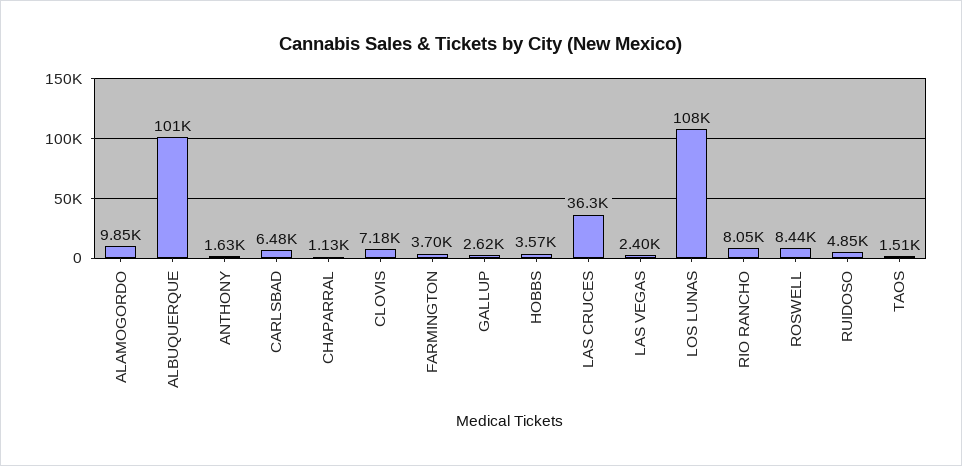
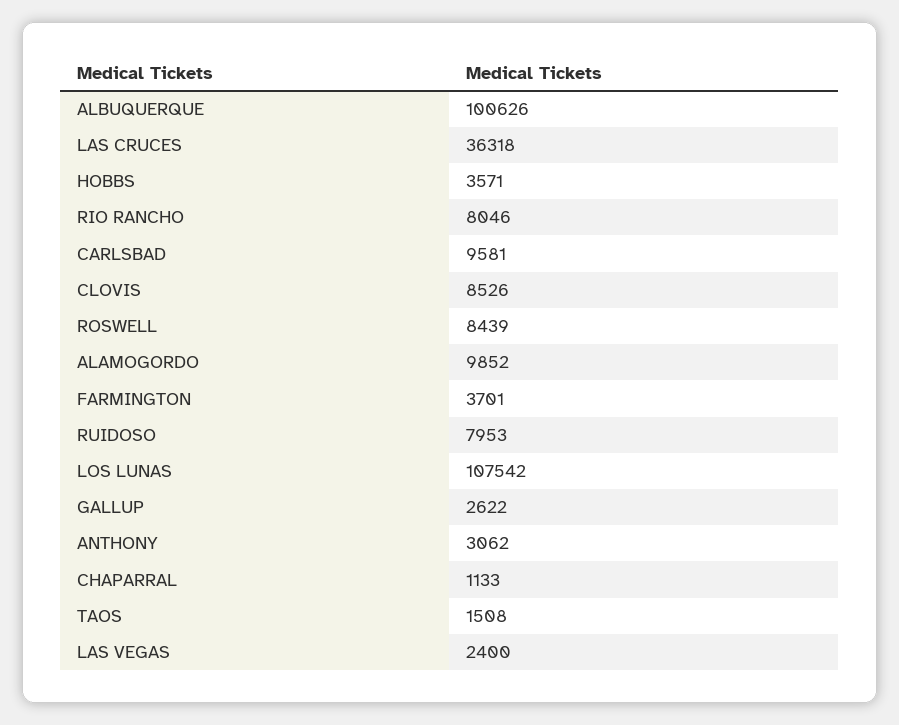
  {
    "ALAMOGORDO": 9852,
    "ALBUQUERQUE": 100626,
-   "ANTHONY": 1630,
+   "ANTHONY": 3062,
-   "CARLSBAD": 6480,
+   "CARLSBAD": 9581,
    "CHAPARRAL": 1133,
-   "CLOVIS": 7180,
+   "CLOVIS": 8526,
    "FARMINGTON": 3701,
    "GALLUP": 2622,
    "HOBBS": 3571,
    "LAS CRUCES": 36318,
    "LAS VEGAS": 2400,
    "LOS LUNAS": 107542,
    "RIO RANCHO": 8046,
    "ROSWELL": 8439,
-   "RUIDOSO": 4850,
+   "RUIDOSO": 7953,
    "TAOS": 1508
  }

